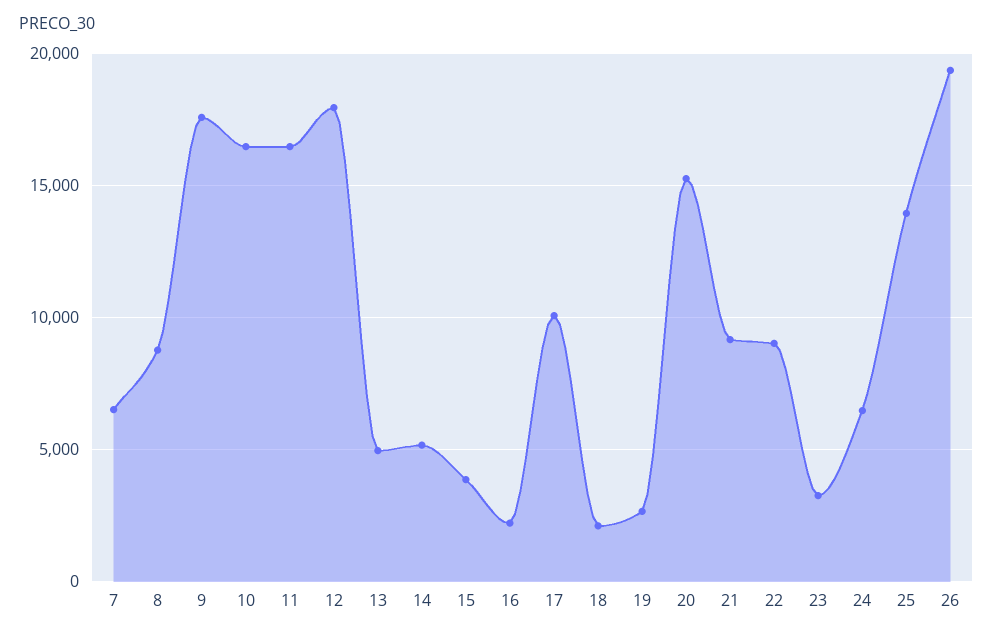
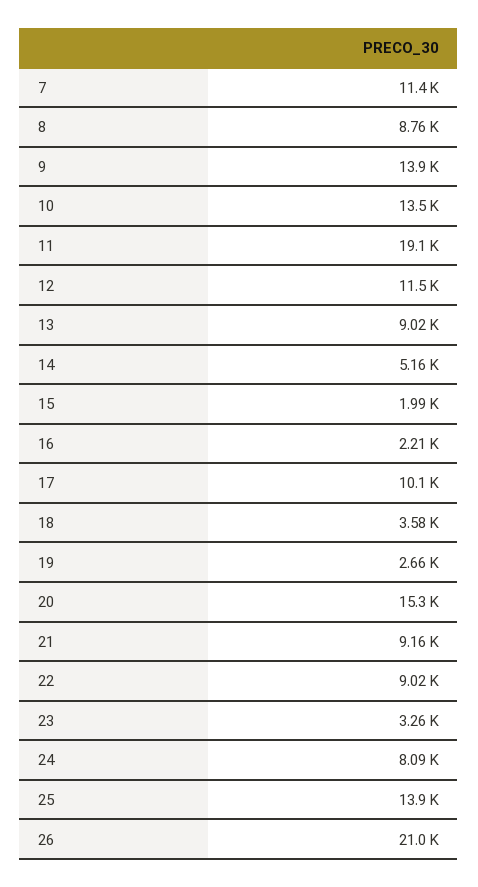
  {
-   "7": 6500,
+   "7": 11400,
    "8": 8760,
-   "9": 17500,
+   "9": 13900,
-   "10": 16500,
+   "10": 13500,
-   "11": 16500,
+   "11": 19100,
-   "12": 18000,
+   "12": 11500,
-   "13": 5000,
+   "13": 9020,
    "14": 5160,
-   "15": 4000,
+   "15": 1990,
    "16": 2210,
    "17": 10100,
-   "18": 2000,
+   "18": 3580,
    "19": 2660,
    "20": 15300,
    "21": 9160,
    "22": 9020,
    "23": 3260,
-   "24": 6500,
+   "24": 8090,
    "25": 13900,
-   "26": 19500
+   "26": 21000
  }

